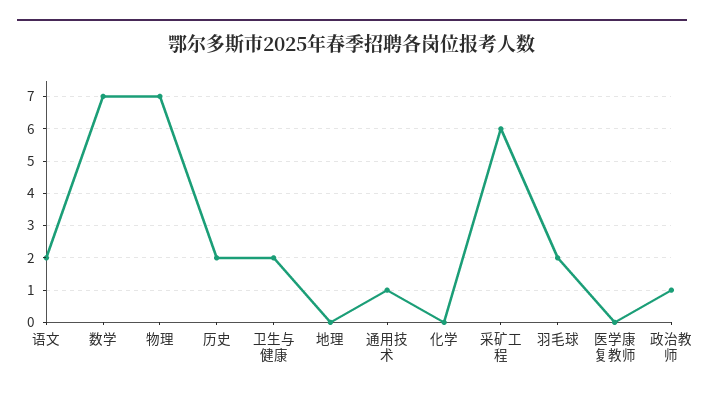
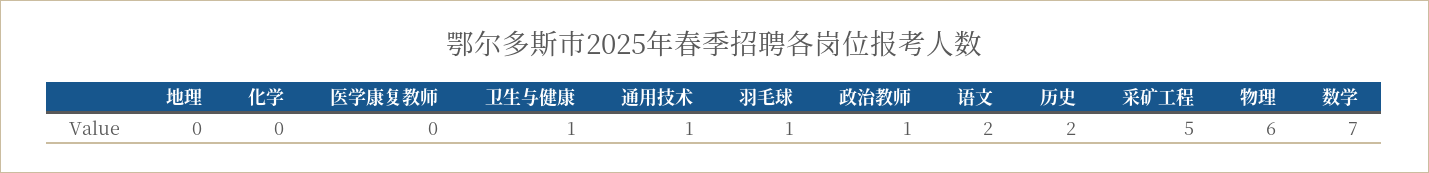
  {
    "语文": 2,
    "数学": 7,
-   "物理": 7,
+   "物理": 6,
    "历史": 2,
-   "卫生与健康": 2,
+   "卫生与健康": 1,
    "地理": 0,
    "通用技术": 1,
    "化学": 0,
-   "采矿工程": 6,
+   "采矿工程": 5,
-   "羽毛球": 2,
+   "羽毛球": 1,
    "医学康复教师": 0,
    "政治教师": 1
  }

